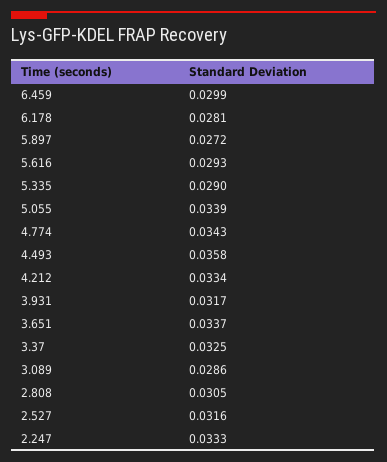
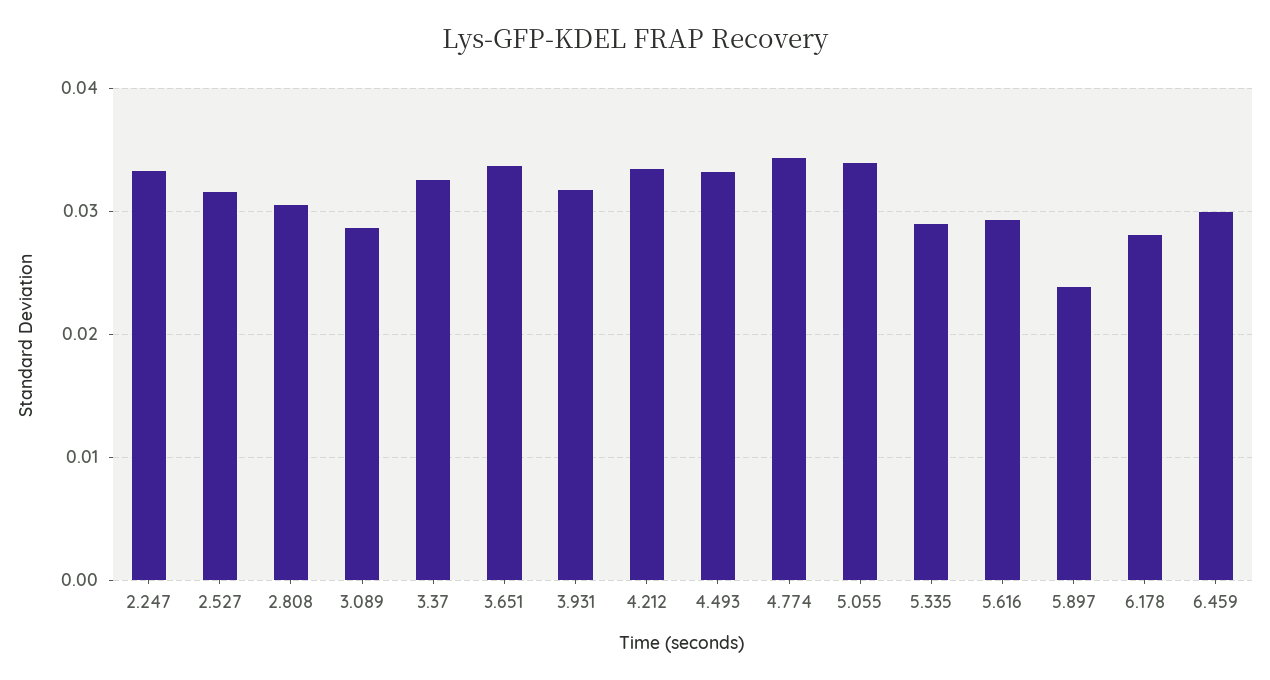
  {
    "6.459": 0.0299,
    "6.178": 0.0281,
-   "5.897": 0.0272,
+   "5.897": 0.024,
    "5.616": 0.0293,
    "5.335": 0.029,
    "5.055": 0.0339,
    "4.774": 0.0343,
-   "4.493": 0.0358,
+   "4.493": 0.033,
    "4.212": 0.0334,
    "3.931": 0.0317,
    "3.651": 0.0337,
    "3.37": 0.0325,
    "3.089": 0.0286,
    "2.808": 0.0305,
    "2.527": 0.0316,
    "2.247": 0.0333
  }

